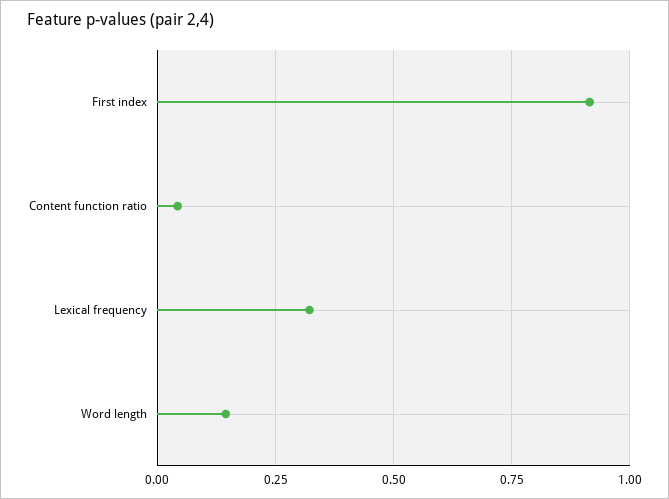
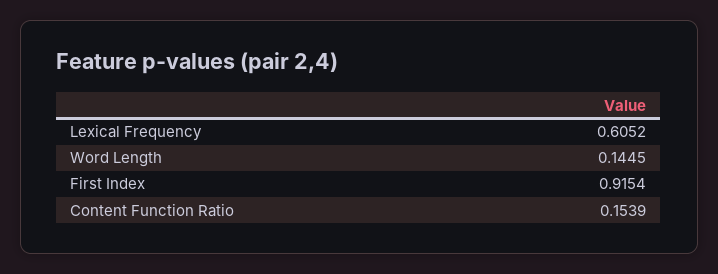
  {
    "First index": 0.9154,
-   "Content function ratio": 0.05,
+   "Content function ratio": 0.1539,
-   "Lexical frequency": 0.325,
+   "Lexical frequency": 0.6052,
    "Word length": 0.1445
  }

